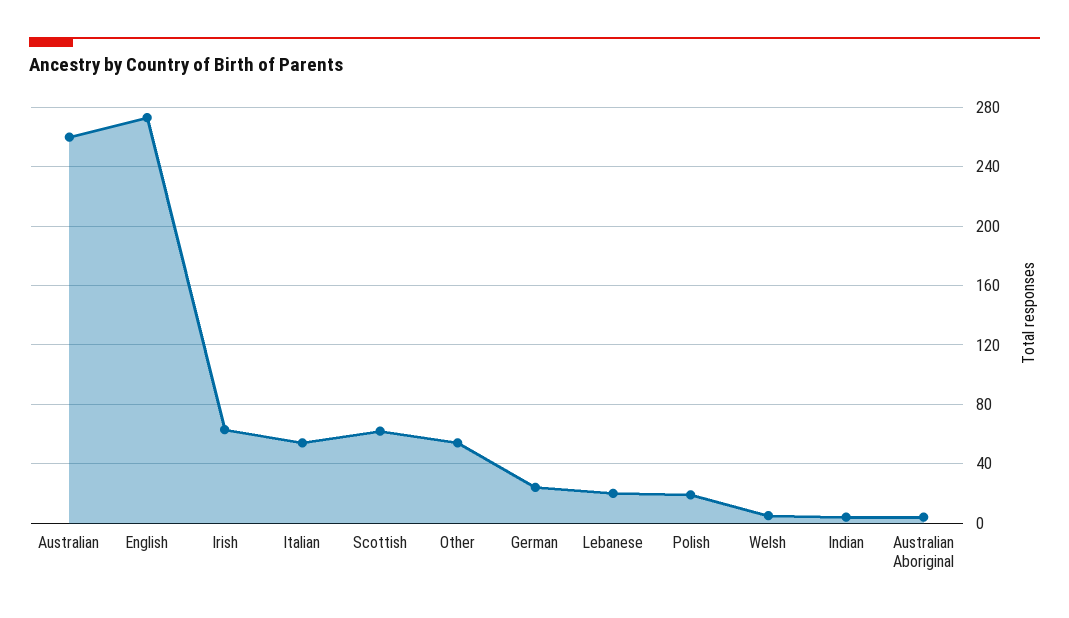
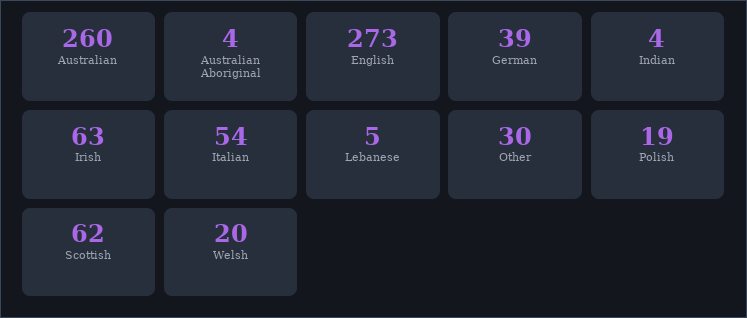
  {
    "Australian": 260,
    "English": 273,
    "Irish": 63,
    "Italian": 54,
    "Scottish": 62,
-   "Other": 55,
+   "Other": 30,
-   "German": 25,
+   "German": 39,
-   "Lebanese": 20,
+   "Lebanese": 5,
    "Polish": 19,
-   "Welsh": 5,
+   "Welsh": 20,
    "Indian": 4,
    "Australian Aboriginal": 4
  }

